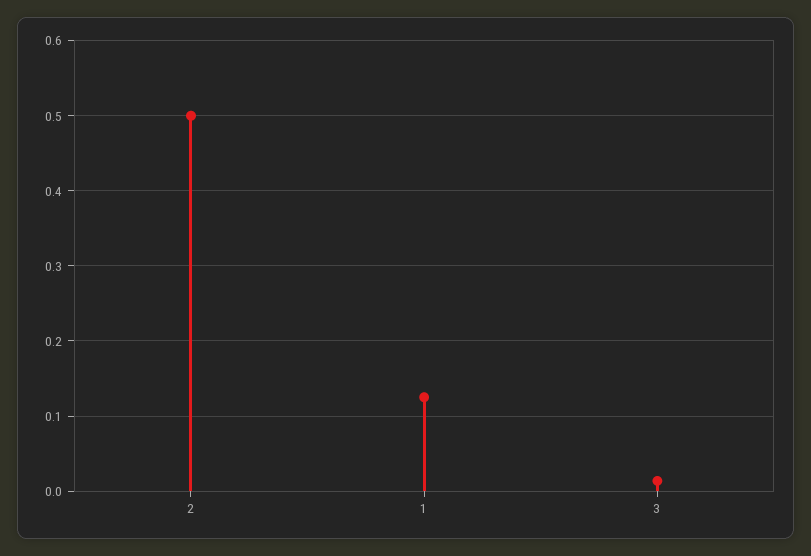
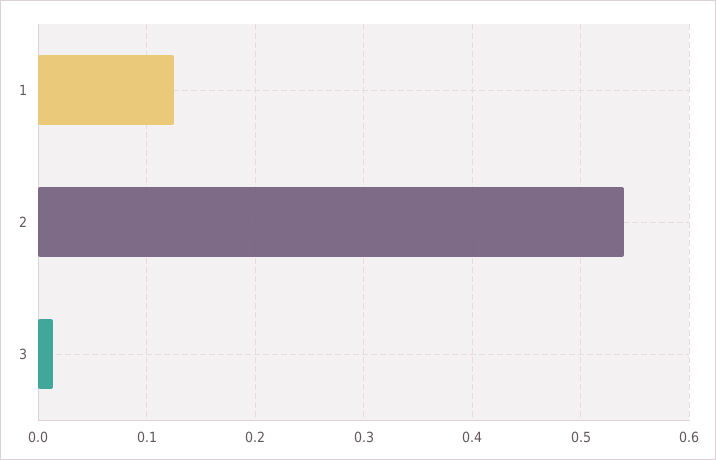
  {
-   "2": 0.5,
+   "2": 0.54,
    "1": 0.13,
    "3": 0.01
  }

